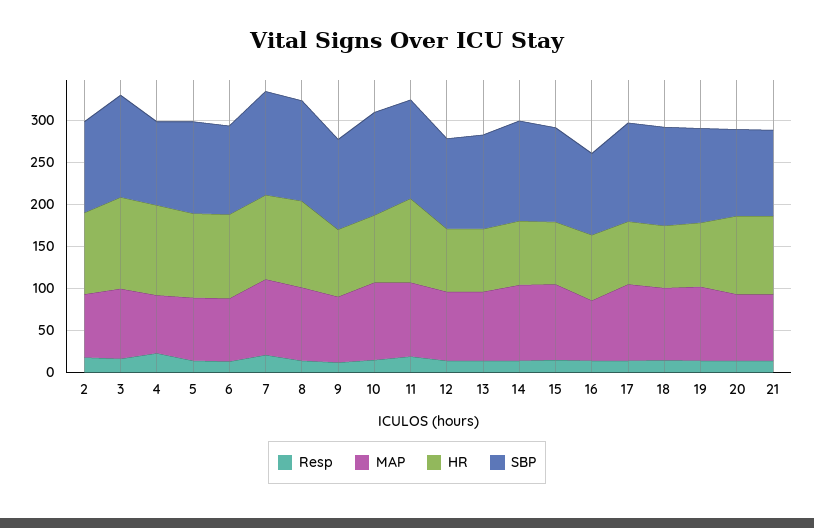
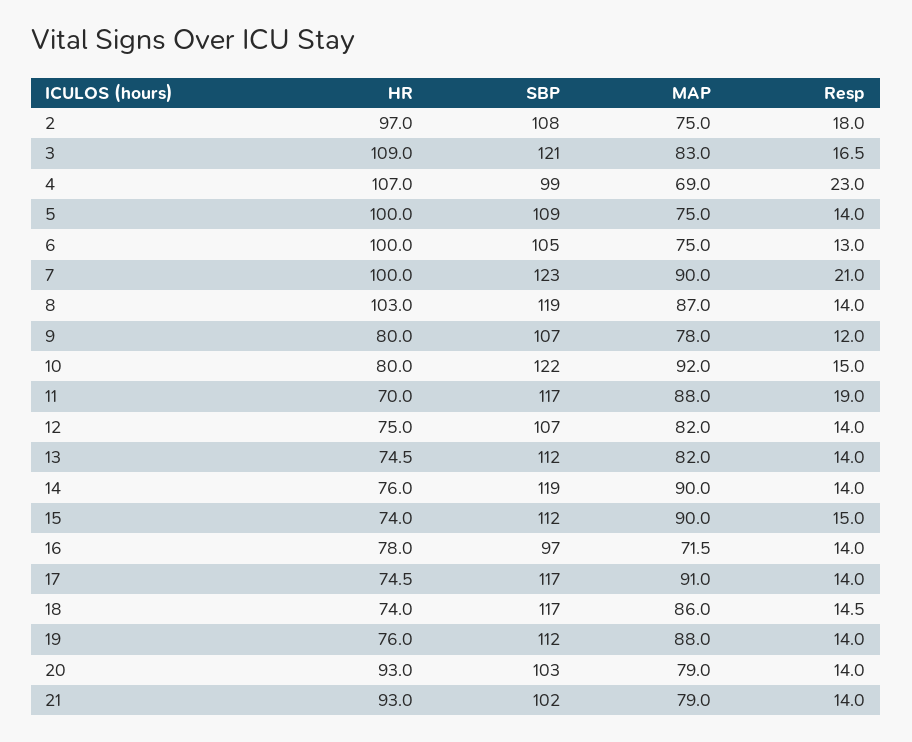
  {
    "Resp": {
      "2": 18,
      "3": 16.5,
      "4": 23,
      "5": 14,
      "6": 13,
      "7": 21,
      "8": 14,
      "9": 12,
      "10": 15,
      "11": 19,
      "12": 14,
      "13": 14,
      "14": 14,
      "15": 15,
      "16": 14,
      "17": 14,
      "18": 14.5,
      "19": 14,
      "20": 14,
      "21": 14
    },
    "MAP": {
      "2": 75,
      "3": 83,
      "4": 69,
      "5": 75,
      "6": 75,
      "7": 90,
      "8": 87,
      "9": 78,
      "10": 92,
      "11": 88,
      "12": 82,
      "13": 82,
      "14": 90,
      "15": 90,
      "16": 71.5,
      "17": 91,
      "18": 86,
      "19": 88,
      "20": 79,
      "21": 79
    },
    "HR": {
      "2": 97,
      "3": 109,
      "4": 107,
      "5": 100,
      "6": 100,
      "7": 100,
      "8": 103,
      "9": 80,
      "10": 80,
-     "11": 100,
+     "11": 70,
      "12": 75,
      "13": 74.5,
      "14": 76,
      "15": 74,
      "16": 78,
      "17": 74.5,
      "18": 74,
      "19": 76,
      "20": 93,
      "21": 93
    },
    "SBP": {
      "2": 108,
      "3": 121,
      "4": 99,
      "5": 109,
      "6": 105,
      "7": 123,
      "8": 119,
      "9": 107,
      "10": 122,
      "11": 117,
      "12": 107,
      "13": 112,
      "14": 119,
      "15": 112,
      "16": 97,
      "17": 117,
      "18": 117,
      "19": 112,
      "20": 103,
      "21": 102
    }
  }

